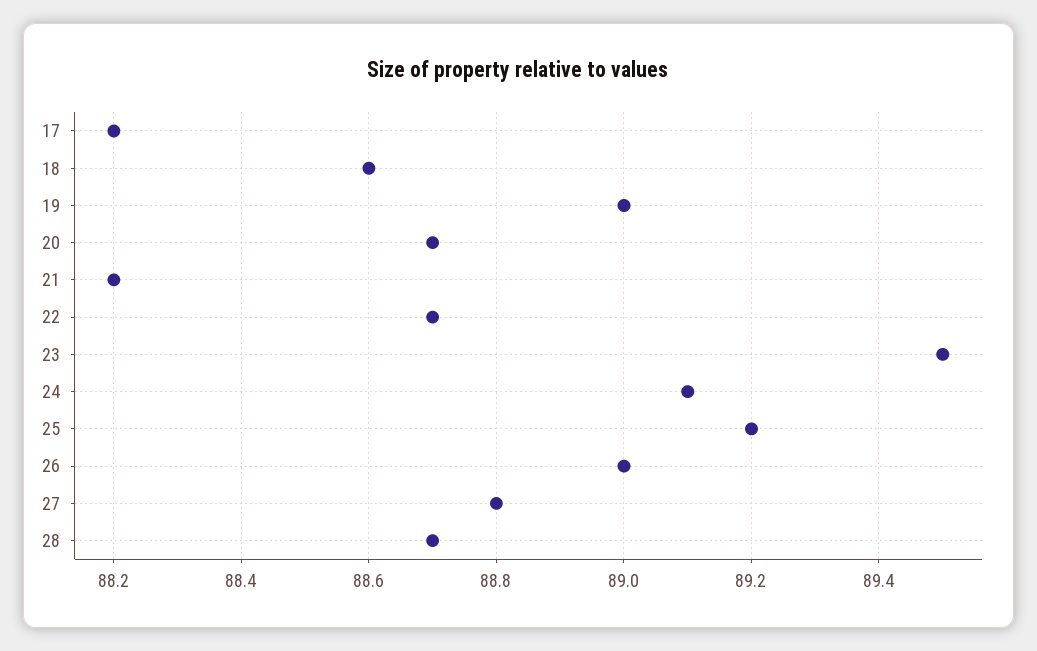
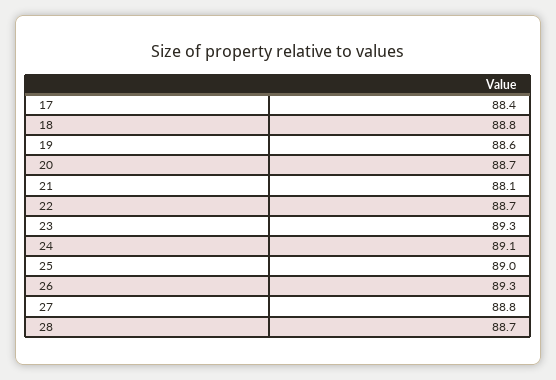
  {
-   "17": 88.2,
+   "17": 88.4,
-   "18": 88.6,
+   "18": 88.8,
-   "19": 89,
+   "19": 88.6,
    "20": 88.7,
-   "21": 88.2,
+   "21": 88.1,
    "22": 88.7,
-   "23": 89.5,
+   "23": 89.3,
    "24": 89.1,
-   "25": 89.2,
+   "25": 89,
-   "26": 89,
+   "26": 89.3,
    "27": 88.8,
    "28": 88.7
  }

